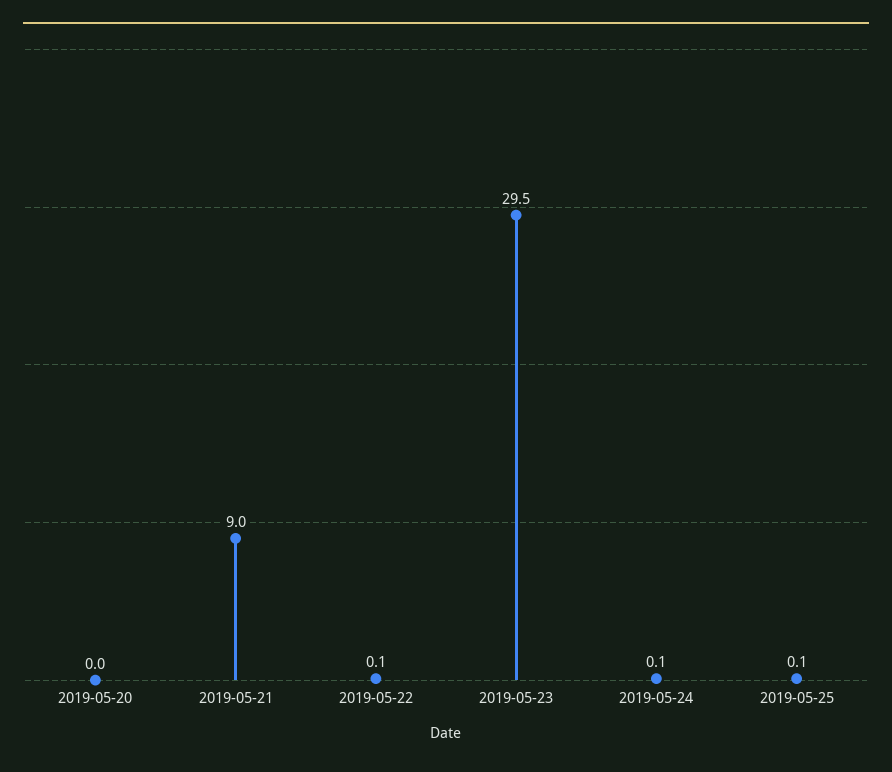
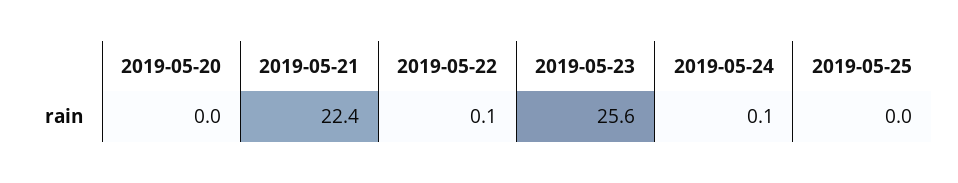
  {
    "2019-05-20": 0,
-   "2019-05-21": 9,
+   "2019-05-21": 22.4,
    "2019-05-22": 0.1,
-   "2019-05-23": 29.5,
+   "2019-05-23": 25.6,
    "2019-05-24": 0.1,
-   "2019-05-25": 0.1
+   "2019-05-25": 0
  }

